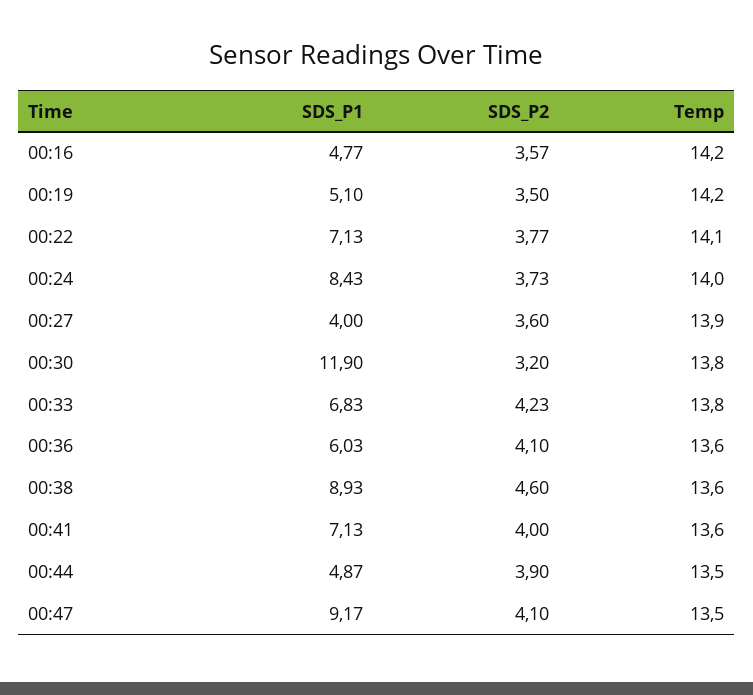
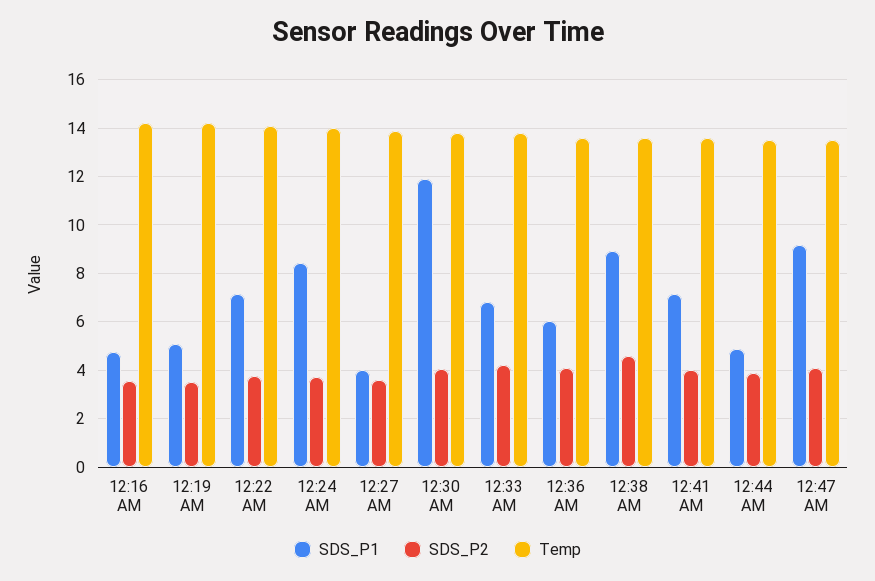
  {
    "SDS_P1": {
      "00:16": 4.77,
      "00:19": 5.1,
      "00:22": 7.13,
      "00:24": 8.43,
      "00:27": 4,
      "00:30": 11.9,
      "00:33": 6.83,
      "00:36": 6.03,
      "00:38": 8.93,
      "00:41": 7.13,
      "00:44": 4.87,
      "00:47": 9.17
    },
    "SDS_P2": {
      "00:16": 3.57,
      "00:19": 3.5,
      "00:22": 3.77,
      "00:24": 3.73,
      "00:27": 3.6,
-     "00:30": 3.2,
+     "00:30": 4,
      "00:33": 4.23,
      "00:36": 4.1,
      "00:38": 4.6,
      "00:41": 4,
      "00:44": 3.9,
      "00:47": 4.1
    },
    "Temp": {
      "00:16": 14.2,
      "00:19": 14.2,
      "00:22": 14.1,
      "00:24": 14,
      "00:27": 13.9,
      "00:30": 13.8,
      "00:33": 13.8,
      "00:36": 13.6,
      "00:38": 13.6,
      "00:41": 13.6,
      "00:44": 13.5,
      "00:47": 13.5
    }
  }

